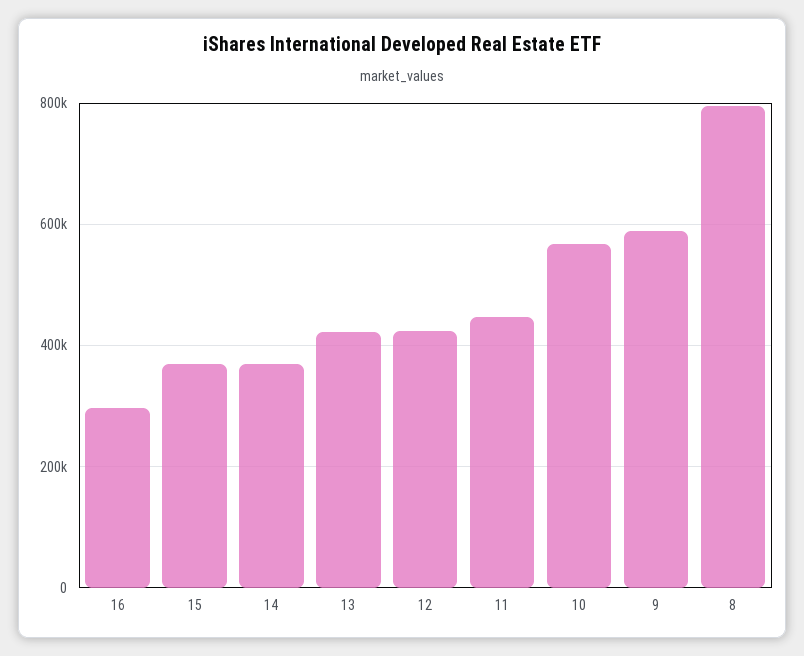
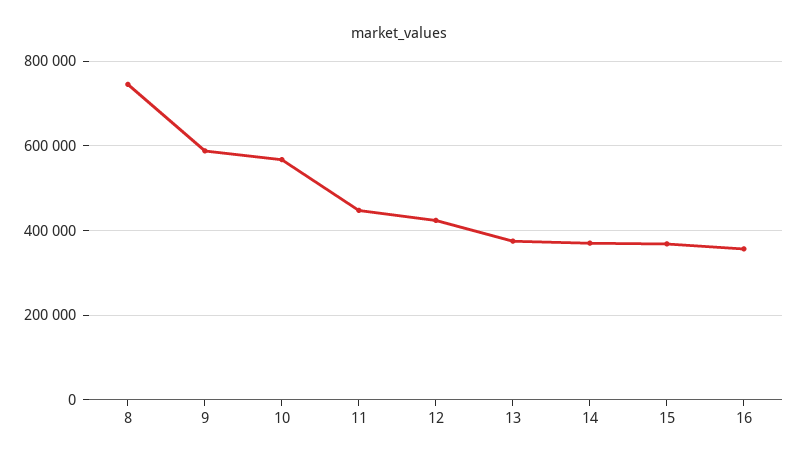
  {
-   "16": 300000,
+   "16": 360000,
    "15": 360000,
    "14": 380000,
-   "13": 420000,
+   "13": 380000,
    "12": 420000,
    "11": 440000,
    "10": 560000,
    "9": 580000,
-   "8": 800000
+   "8": 740000
  }

